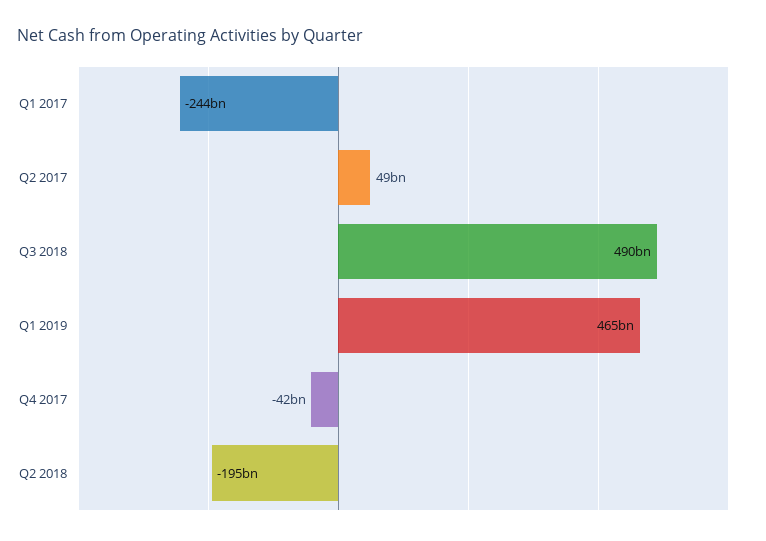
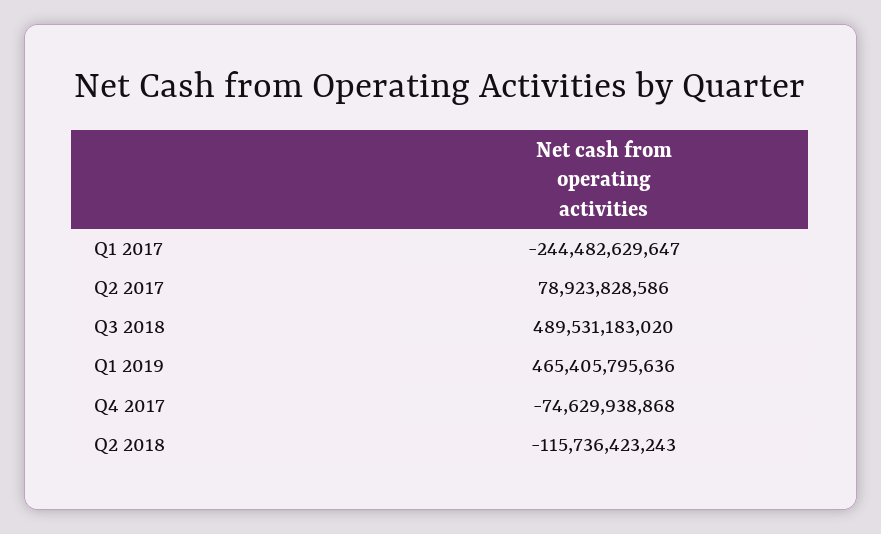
  {
    "Q1 2017": -244482629647,
-   "Q2 2017": 49000000000,
+   "Q2 2017": 78923828586,
    "Q3 2018": 489531183020,
    "Q1 2019": 465405795636,
-   "Q4 2017": -42000000000,
+   "Q4 2017": -74629938868,
-   "Q2 2018": -195000000000
+   "Q2 2018": -115736423243
  }

